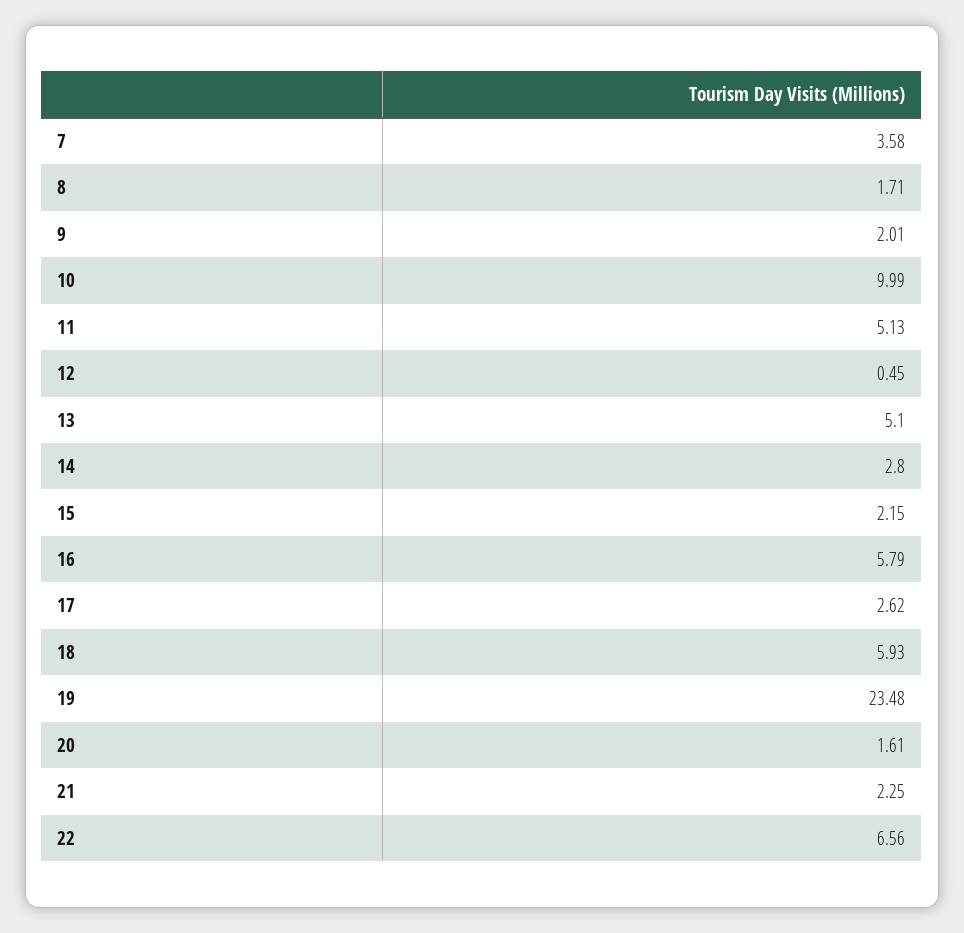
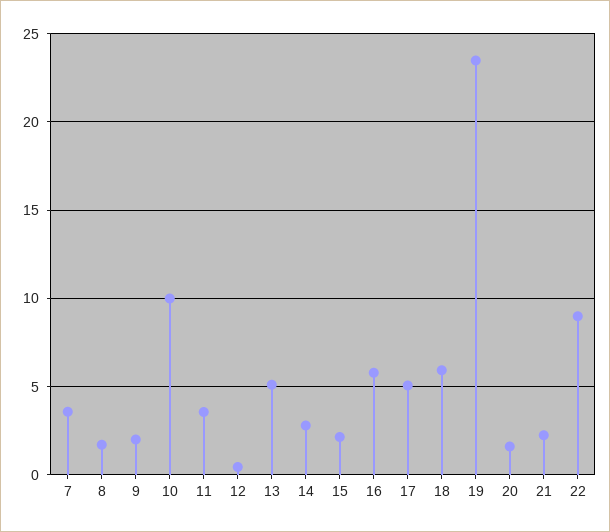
  {
    "7": 3.58,
    "8": 1.71,
    "9": 2.01,
    "10": 9.99,
-   "11": 5.13,
+   "11": 3.5,
    "12": 0.45,
    "13": 5.1,
    "14": 2.8,
    "15": 2.15,
    "16": 5.79,
-   "17": 2.62,
+   "17": 5,
    "18": 5.93,
    "19": 23.48,
    "20": 1.61,
    "21": 2.25,
-   "22": 6.56
+   "22": 9
  }

